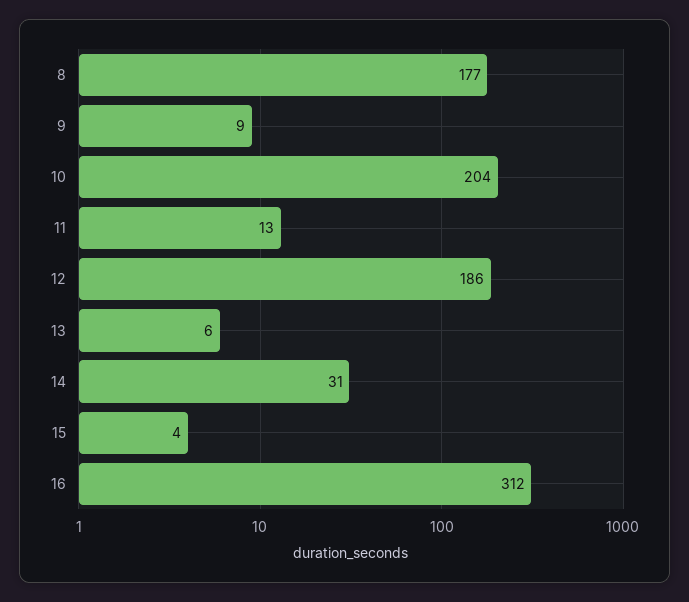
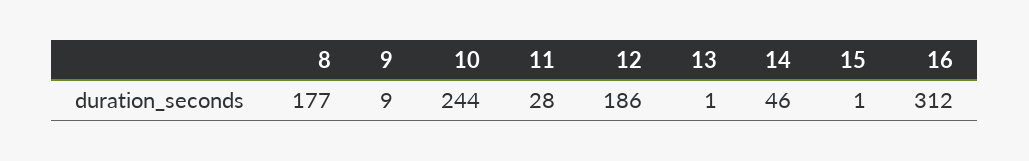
  {
    "8": 177,
    "9": 9,
-   "10": 204,
+   "10": 244,
-   "11": 13,
+   "11": 28,
    "12": 186,
-   "13": 6,
+   "13": 1,
-   "14": 31,
+   "14": 46,
-   "15": 4,
+   "15": 1,
    "16": 312
  }

